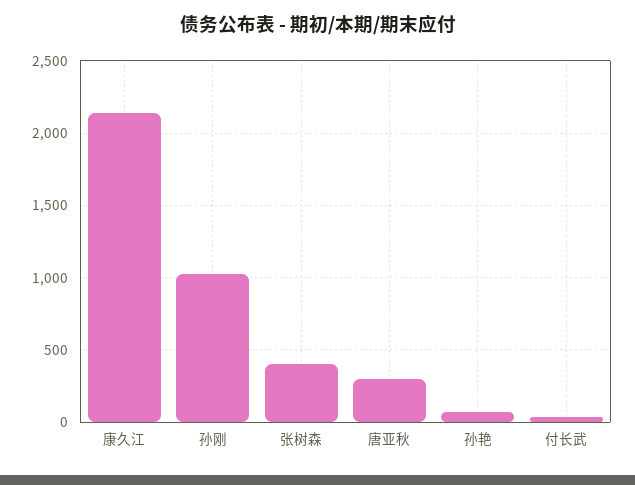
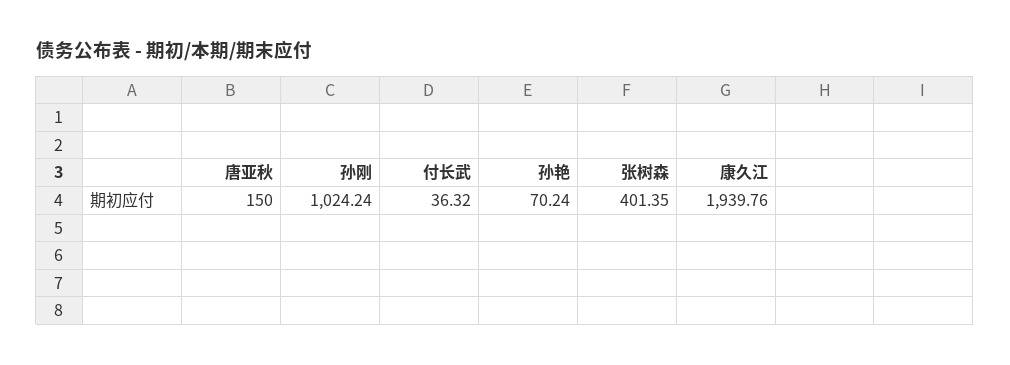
  {
-   "康久江": 2150,
+   "康久江": 1939.76,
    "孙刚": 1024.24,
    "张树森": 401.35,
-   "唐亚秋": 300,
+   "唐亚秋": 150,
    "孙艳": 70.24,
    "付长武": 36.32
  }

